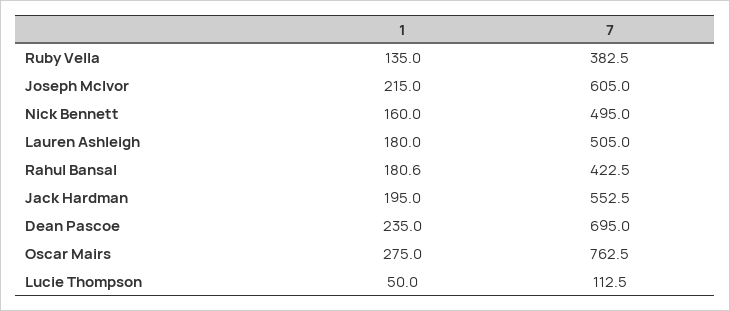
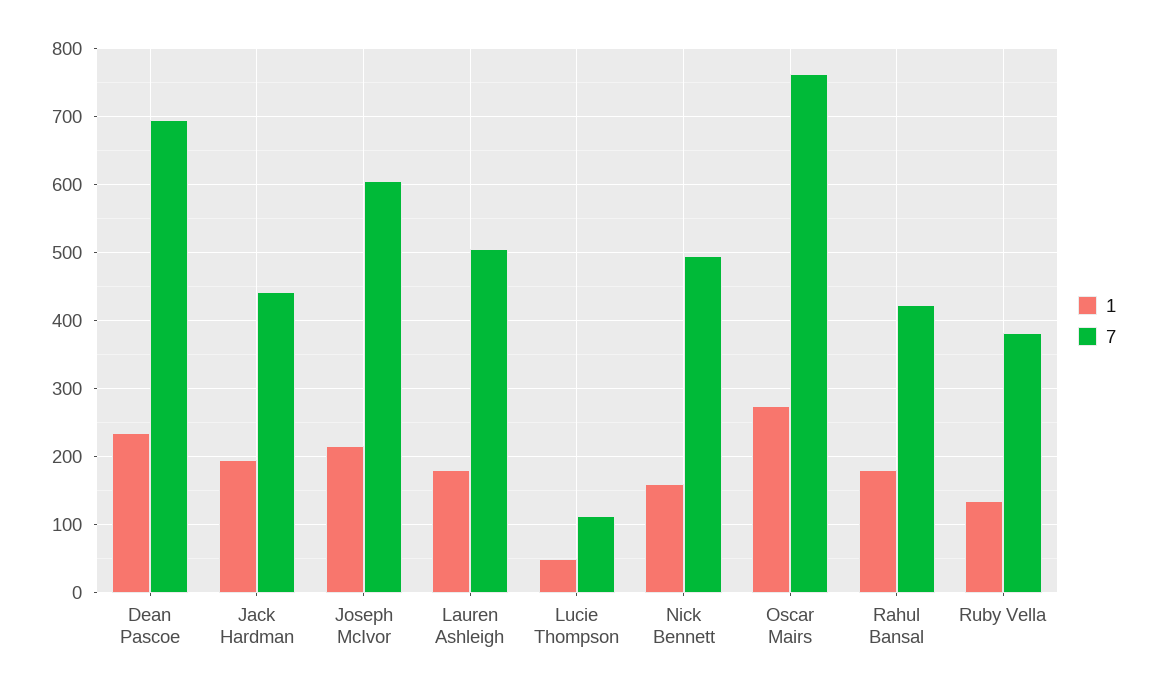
  {
    "1": {
      "Ruby Vella": 135,
      "Joseph McIvor": 215,
      "Nick Bennett": 160,
      "Lauren Ashleigh": 180,
      "Rahul Bansal": 180.6,
      "Jack Hardman": 195,
      "Dean Pascoe": 235,
      "Oscar Mairs": 275,
      "Lucie Thompson": 50
    },
    "7": {
      "Ruby Vella": 382.5,
      "Joseph McIvor": 605,
      "Nick Bennett": 495,
      "Lauren Ashleigh": 505,
      "Rahul Bansal": 422.5,
-     "Jack Hardman": 552.5,
+     "Jack Hardman": 440,
      "Dean Pascoe": 695,
      "Oscar Mairs": 762.5,
      "Lucie Thompson": 112.5
    }
  }

